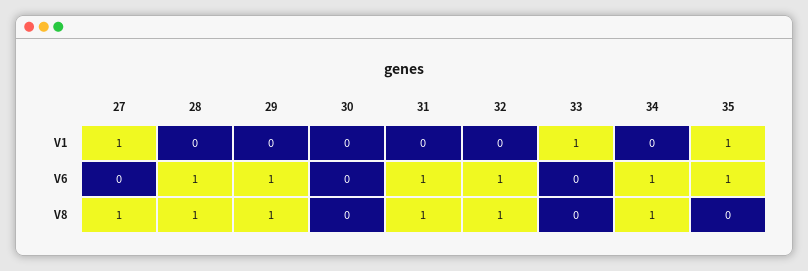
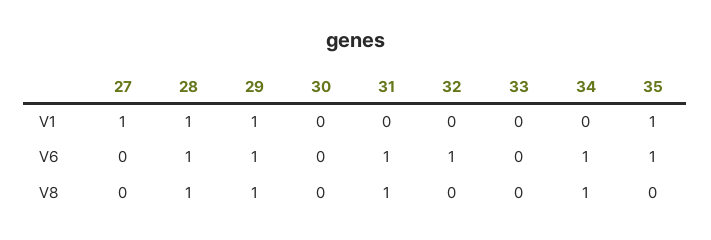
  {
    "27": {
      "V1": 1,
      "V6": 0,
-     "V8": 1
+     "V8": 0
    },
    "28": {
-     "V1": 0,
+     "V1": 1,
      "V6": 1,
      "V8": 1
    },
    "29": {
-     "V1": 0,
+     "V1": 1,
      "V6": 1,
      "V8": 1
    },
    "30": {
      "V1": 0,
      "V6": 0,
      "V8": 0
    },
    "31": {
      "V1": 0,
      "V6": 1,
      "V8": 1
    },
    "32": {
      "V1": 0,
      "V6": 1,
-     "V8": 1
+     "V8": 0
    },
    "33": {
-     "V1": 1,
+     "V1": 0,
      "V6": 0,
      "V8": 0
    },
    "34": {
      "V1": 0,
      "V6": 1,
      "V8": 1
    },
    "35": {
      "V1": 1,
      "V6": 1,
      "V8": 0
    }
  }

